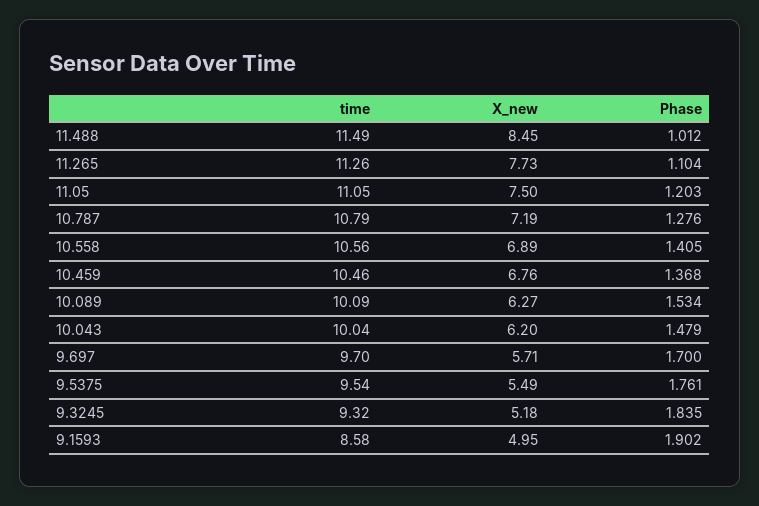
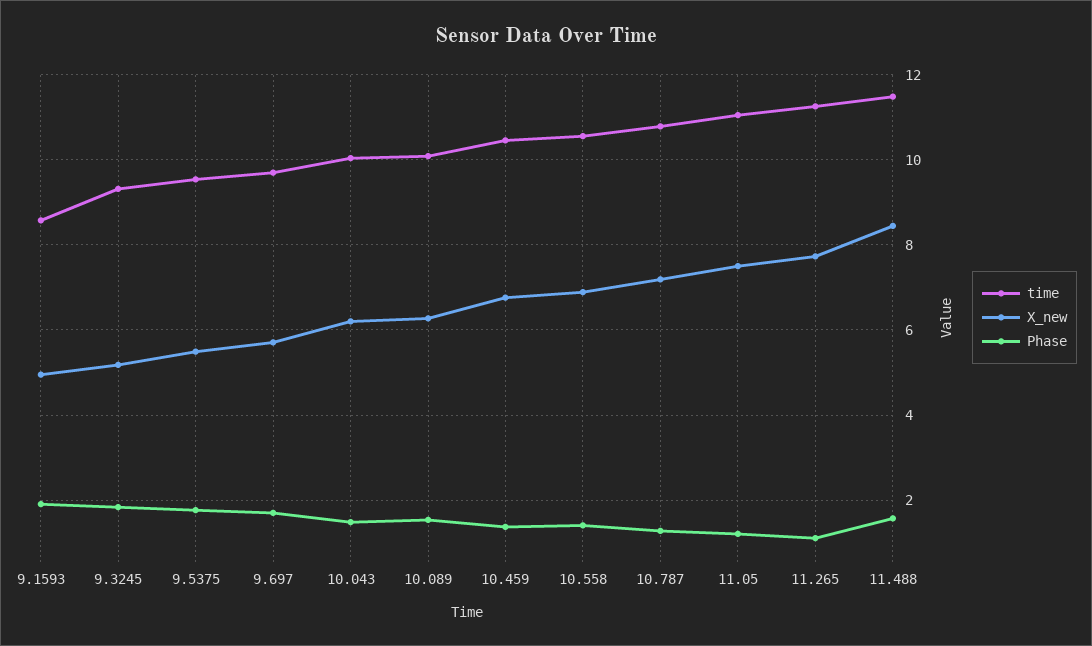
  {
    "time": {
      "11.488": 11.49,
      "11.265": 11.26,
      "11.05": 11.05,
      "10.787": 10.79,
      "10.558": 10.56,
      "10.459": 10.46,
      "10.089": 10.09,
      "10.043": 10.04,
      "9.697": 9.7,
      "9.5375": 9.54,
      "9.3245": 9.32,
      "9.1593": 8.58
    },
    "X_new": {
      "11.488": 8.45,
      "11.265": 7.73,
      "11.05": 7.5,
      "10.787": 7.19,
      "10.558": 6.89,
      "10.459": 6.76,
      "10.089": 6.27,
      "10.043": 6.2,
      "9.697": 5.71,
      "9.5375": 5.49,
      "9.3245": 5.18,
      "9.1593": 4.95
    },
    "Phase": {
-     "11.488": 1.012,
+     "11.488": 1.6,
      "11.265": 1.104,
      "11.05": 1.203,
      "10.787": 1.276,
      "10.558": 1.405,
      "10.459": 1.368,
      "10.089": 1.534,
      "10.043": 1.479,
      "9.697": 1.7,
      "9.5375": 1.761,
      "9.3245": 1.835,
      "9.1593": 1.902
    }
  }

